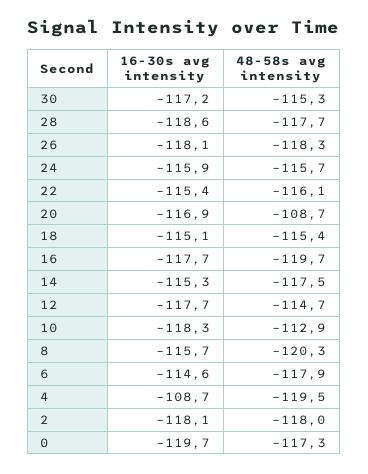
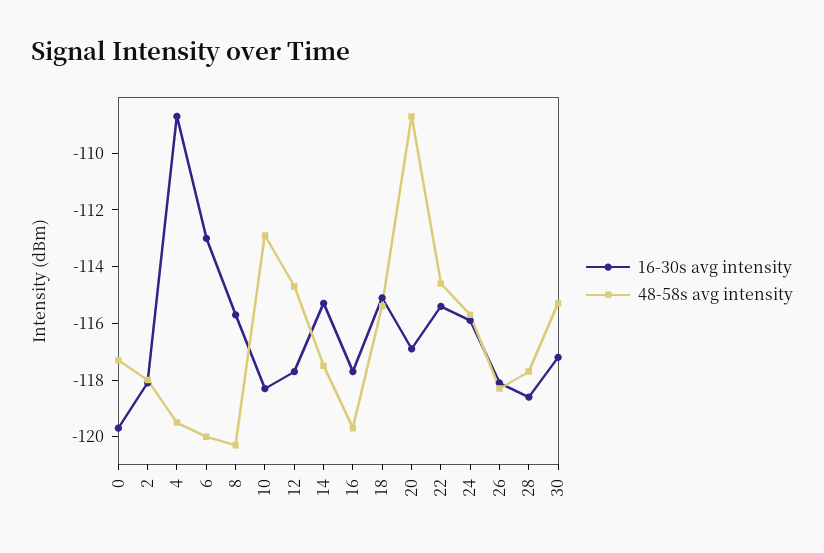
  {
    "16-30s avg intensity": {
      "30": -117.2,
      "28": -118.6,
      "26": -118.1,
      "24": -115.9,
      "22": -115.4,
      "20": -116.9,
      "18": -115.1,
      "16": -117.7,
      "14": -115.3,
      "12": -117.7,
      "10": -118.3,
      "8": -115.7,
-     "6": -114.6,
+     "6": -113,
      "4": -108.7,
      "2": -118.1,
      "0": -119.7
    },
    "48-58s avg intensity": {
      "30": -115.3,
      "28": -117.7,
      "26": -118.3,
      "24": -115.7,
-     "22": -116.1,
+     "22": -114.5,
      "20": -108.7,
      "18": -115.4,
      "16": -119.7,
      "14": -117.5,
      "12": -114.7,
      "10": -112.9,
      "8": -120.3,
-     "6": -117.9,
+     "6": -120,
      "4": -119.5,
      "2": -118,
      "0": -117.3
    }
  }

